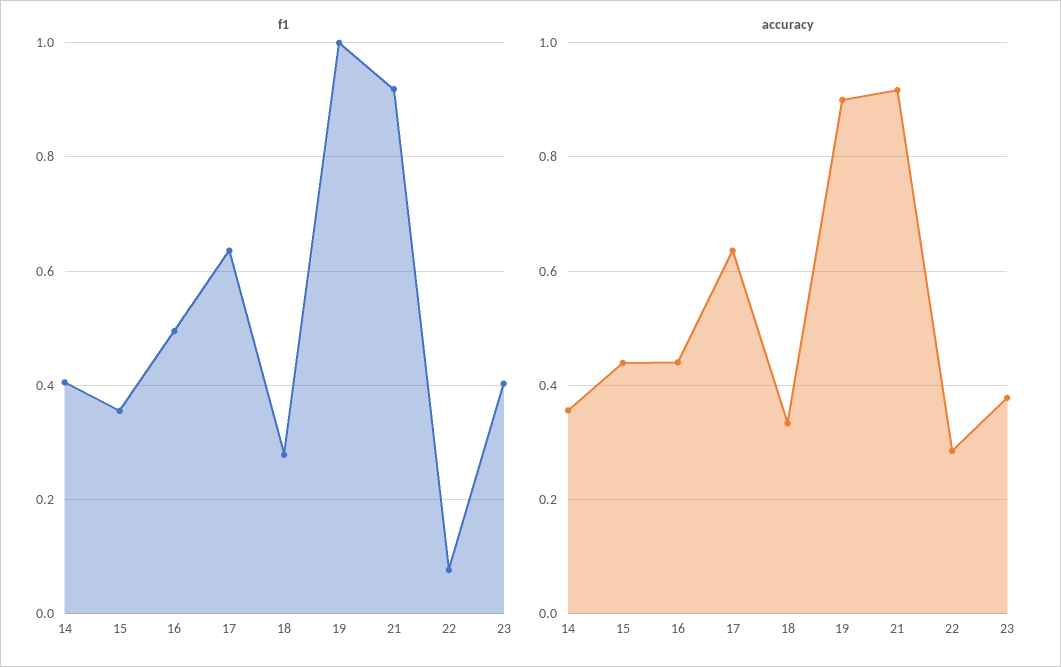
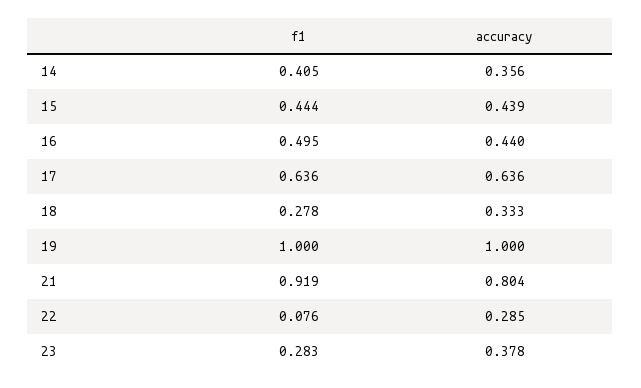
  {
    "f1": {
      "14": 0.405,
-     "15": 0.36,
+     "15": 0.444,
      "16": 0.495,
      "17": 0.636,
      "18": 0.278,
      "19": 1,
      "21": 0.919,
      "22": 0.076,
-     "23": 0.4
+     "23": 0.283
    },
    "accuracy": {
      "14": 0.356,
      "15": 0.439,
      "16": 0.44,
      "17": 0.636,
      "18": 0.333,
-     "19": 0.9,
+     "19": 1,
-     "21": 0.92,
+     "21": 0.804,
      "22": 0.285,
      "23": 0.378
    }
  }

